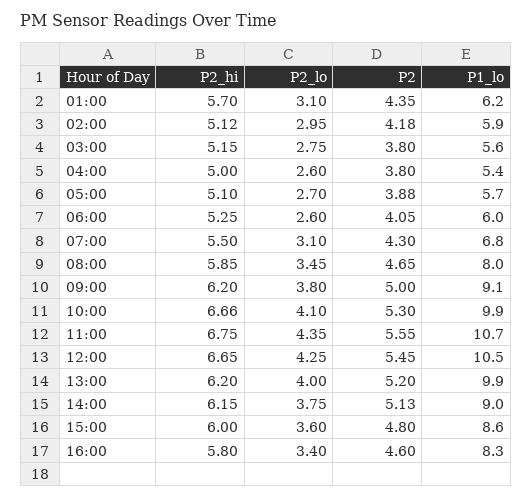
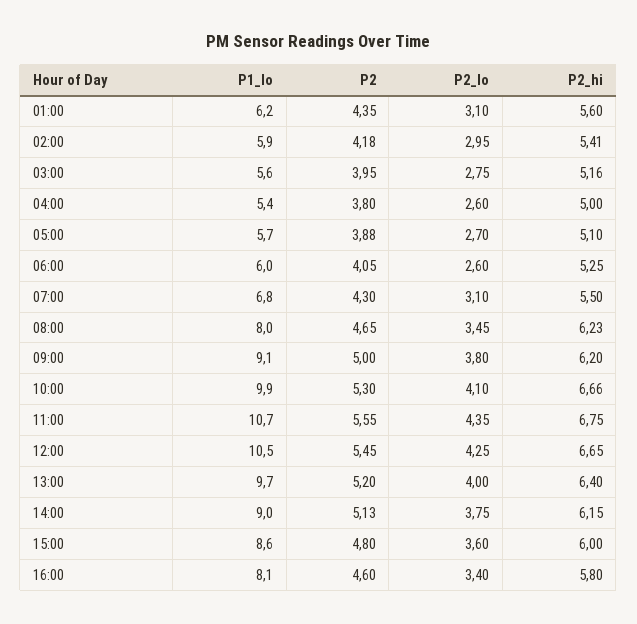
  {
    "P2_hi": {
-     "01:00": 5.7,
+     "01:00": 5.6,
-     "02:00": 5.12,
+     "02:00": 5.41,
-     "03:00": 5.15,
+     "03:00": 5.16,
      "04:00": 5,
      "05:00": 5.1,
      "06:00": 5.25,
      "07:00": 5.5,
-     "08:00": 5.85,
+     "08:00": 6.23,
      "09:00": 6.2,
      "10:00": 6.66,
      "11:00": 6.75,
      "12:00": 6.65,
-     "13:00": 6.2,
+     "13:00": 6.4,
      "14:00": 6.15,
      "15:00": 6,
      "16:00": 5.8
    },
    "P2_lo": {
      "01:00": 3.1,
      "02:00": 2.95,
      "03:00": 2.75,
      "04:00": 2.6,
      "05:00": 2.7,
      "06:00": 2.6,
      "07:00": 3.1,
      "08:00": 3.45,
      "09:00": 3.8,
      "10:00": 4.1,
      "11:00": 4.35,
      "12:00": 4.25,
      "13:00": 4,
      "14:00": 3.75,
      "15:00": 3.6,
      "16:00": 3.4
    },
    "P2": {
      "01:00": 4.35,
      "02:00": 4.18,
-     "03:00": 3.8,
+     "03:00": 3.95,
      "04:00": 3.8,
      "05:00": 3.88,
      "06:00": 4.05,
      "07:00": 4.3,
      "08:00": 4.65,
      "09:00": 5,
      "10:00": 5.3,
      "11:00": 5.55,
      "12:00": 5.45,
      "13:00": 5.2,
      "14:00": 5.13,
      "15:00": 4.8,
      "16:00": 4.6
    },
    "P1_lo": {
      "01:00": 6.2,
      "02:00": 5.9,
      "03:00": 5.6,
      "04:00": 5.4,
      "05:00": 5.7,
      "06:00": 6,
      "07:00": 6.8,
      "08:00": 8,
      "09:00": 9.1,
      "10:00": 9.9,
      "11:00": 10.7,
      "12:00": 10.5,
-     "13:00": 9.9,
+     "13:00": 9.7,
      "14:00": 9,
      "15:00": 8.6,
-     "16:00": 8.3
+     "16:00": 8.1
    }
  }

